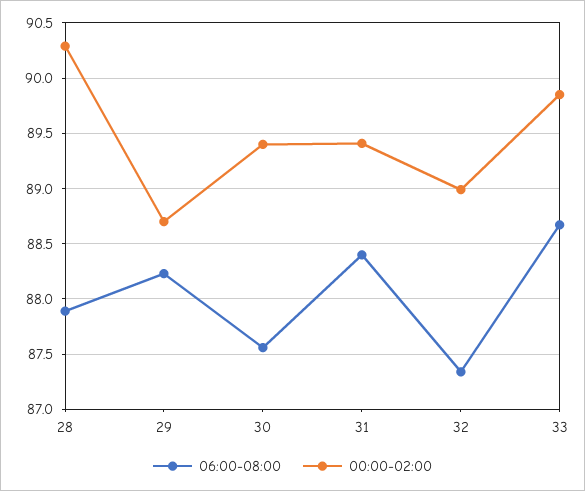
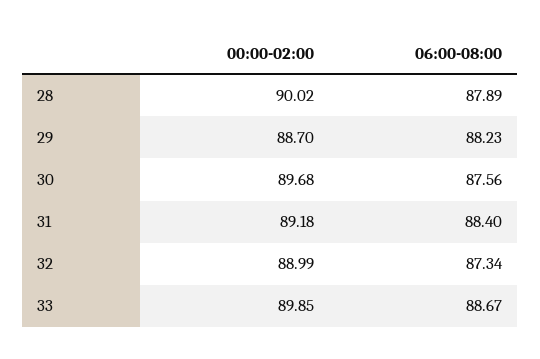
  {
    "06:00-08:00": {
      "28": 87.89,
      "29": 88.23,
      "30": 87.56,
      "31": 88.4,
      "32": 87.34,
      "33": 88.67
    },
    "00:00-02:00": {
-     "28": 90.3,
+     "28": 90.02,
      "29": 88.7,
-     "30": 89.4,
+     "30": 89.68,
-     "31": 89.4,
+     "31": 89.18,
      "32": 88.99,
      "33": 89.85
    }
  }

